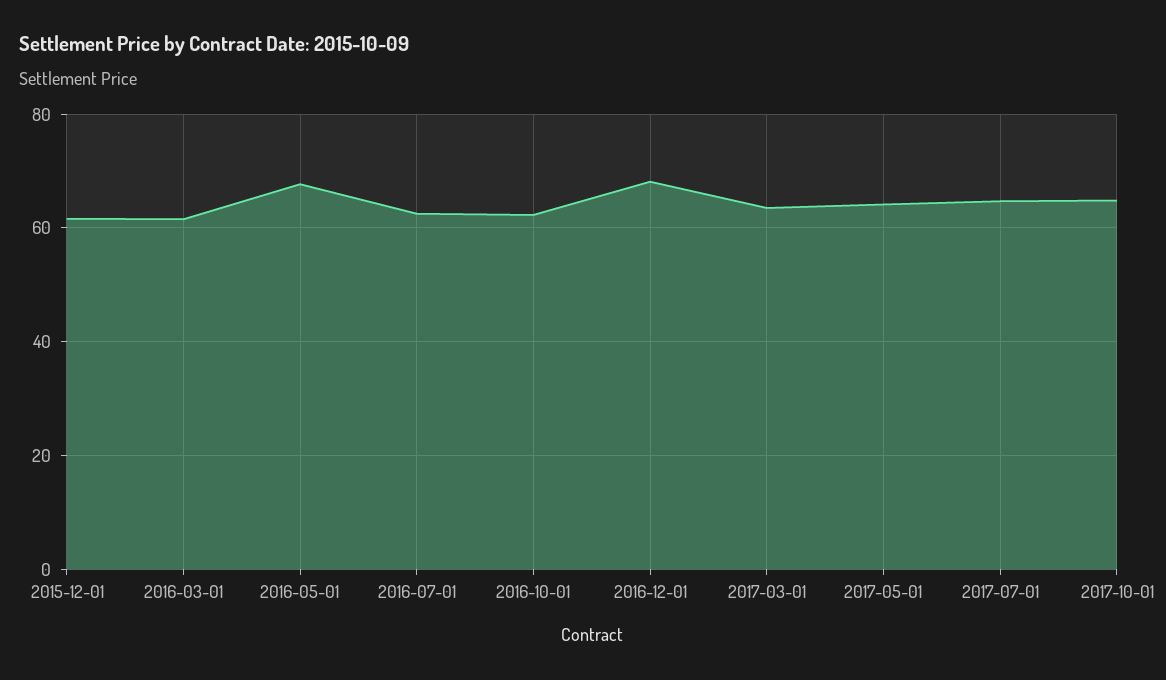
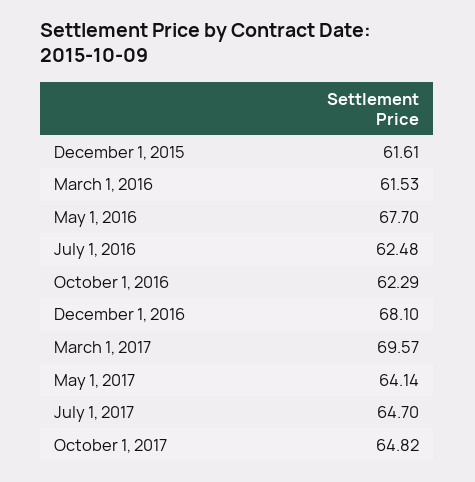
  {
    "2015-12-01": 61.61,
    "2016-03-01": 61.53,
    "2016-05-01": 67.7,
    "2016-07-01": 62.48,
    "2016-10-01": 62.29,
    "2016-12-01": 68.1,
-   "2017-03-01": 64,
+   "2017-03-01": 69.57,
    "2017-05-01": 64.14,
    "2017-07-01": 64.7,
    "2017-10-01": 64.82
  }

